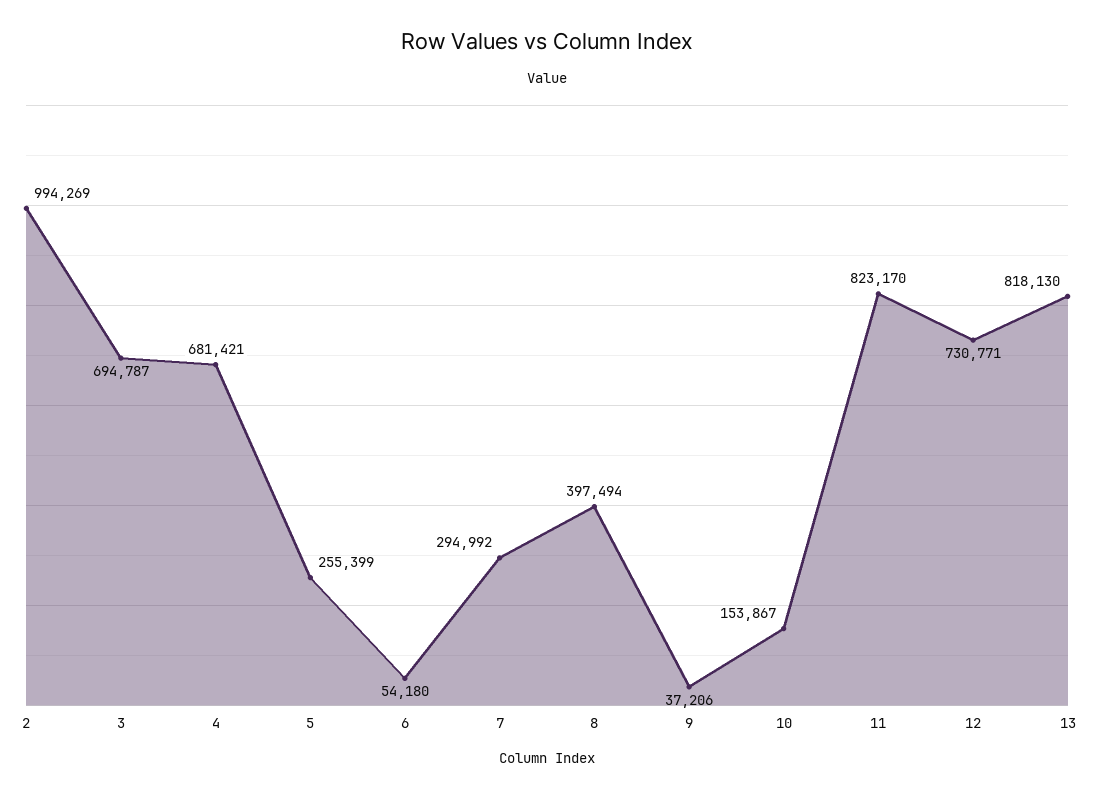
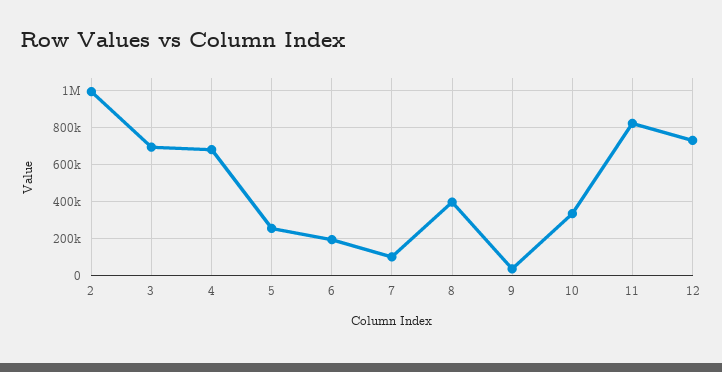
  {
    "2": 994269,
    "3": 694787,
    "4": 681421,
    "5": 255399,
-   "6": 54180,
+   "6": 200000,
-   "7": 294992,
+   "7": 100000,
    "8": 397494,
    "9": 37206,
-   "10": 153867,
+   "10": 350000,
    "11": 823170,
-   "12": 730771,
+   "12": 730771
-   "13": 818130
  }

